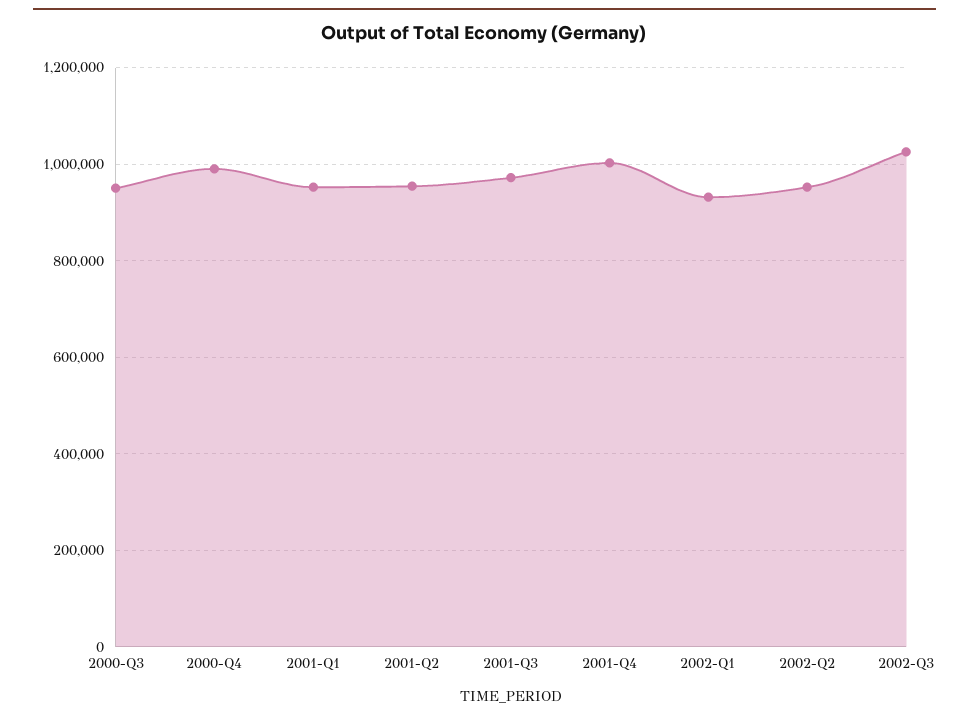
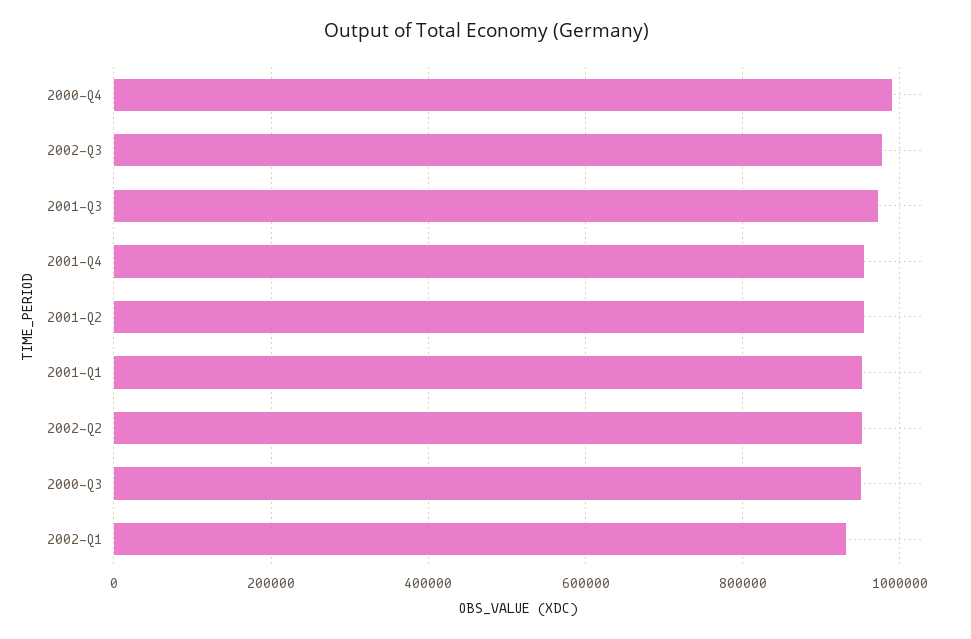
  {
    "2000-Q3": 960000,
    "2000-Q4": 1000000,
    "2001-Q1": 960000,
    "2001-Q2": 960000,
    "2001-Q3": 980000,
-   "2001-Q4": 1000000,
+   "2001-Q4": 960000,
    "2002-Q1": 940000,
    "2002-Q2": 960000,
-   "2002-Q3": 1020000
+   "2002-Q3": 980000
  }

